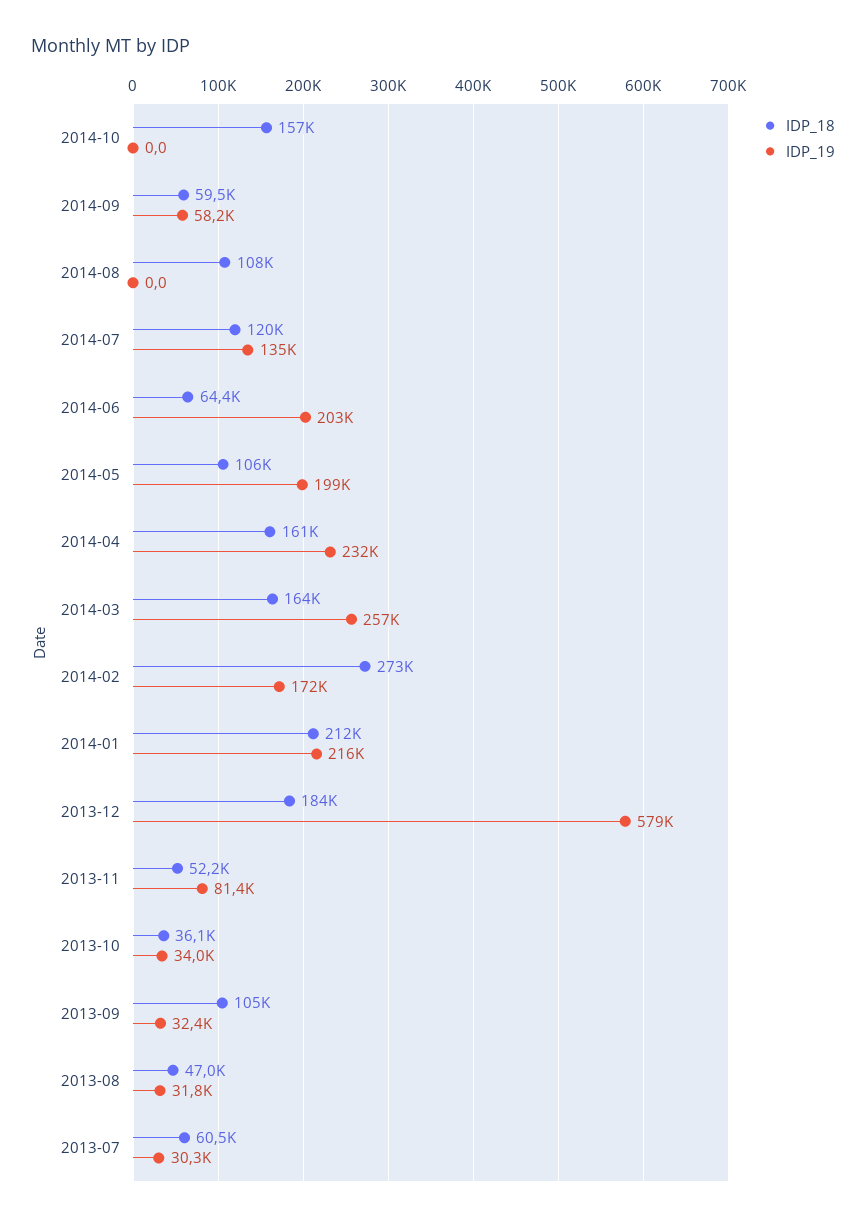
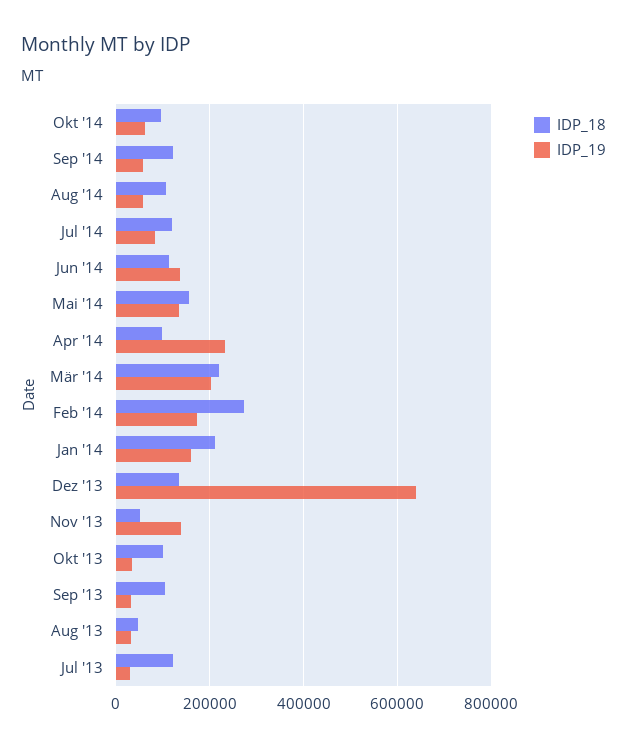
  {
    "IDP_18": {
-     "2014-10": 157000,
+     "2014-10": 100000,
-     "2014-09": 59500,
+     "2014-09": 120000,
      "2014-08": 108000,
      "2014-07": 120000,
-     "2014-06": 64400,
+     "2014-06": 120000,
-     "2014-05": 106000,
+     "2014-05": 160000,
-     "2014-04": 161000,
+     "2014-04": 100000,
-     "2014-03": 164000,
+     "2014-03": 220000,
      "2014-02": 273000,
      "2014-01": 212000,
-     "2013-12": 184000,
+     "2013-12": 140000,
      "2013-11": 52200,
-     "2013-10": 36100,
+     "2013-10": 100000,
      "2013-09": 105000,
      "2013-08": 47000,
-     "2013-07": 60500
+     "2013-07": 120000
    },
    "IDP_19": {
-     "2014-10": 0,
+     "2014-10": 60000,
      "2014-09": 58200,
-     "2014-08": 0,
+     "2014-08": 60000,
-     "2014-07": 135000,
+     "2014-07": 80000,
-     "2014-06": 203000,
+     "2014-06": 140000,
-     "2014-05": 199000,
+     "2014-05": 140000,
      "2014-04": 232000,
-     "2014-03": 257000,
+     "2014-03": 200000,
      "2014-02": 172000,
-     "2014-01": 216000,
+     "2014-01": 160000,
-     "2013-12": 579000,
+     "2013-12": 640000,
-     "2013-11": 81400,
+     "2013-11": 140000,
      "2013-10": 34000,
      "2013-09": 32400,
      "2013-08": 31800,
      "2013-07": 30300
    }
  }

